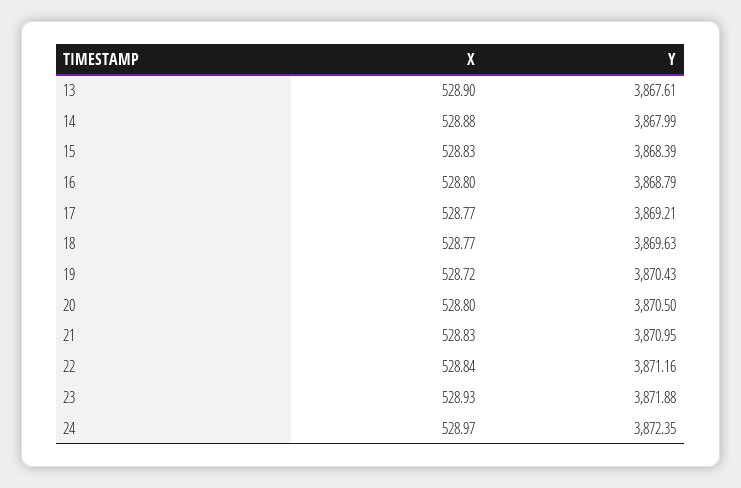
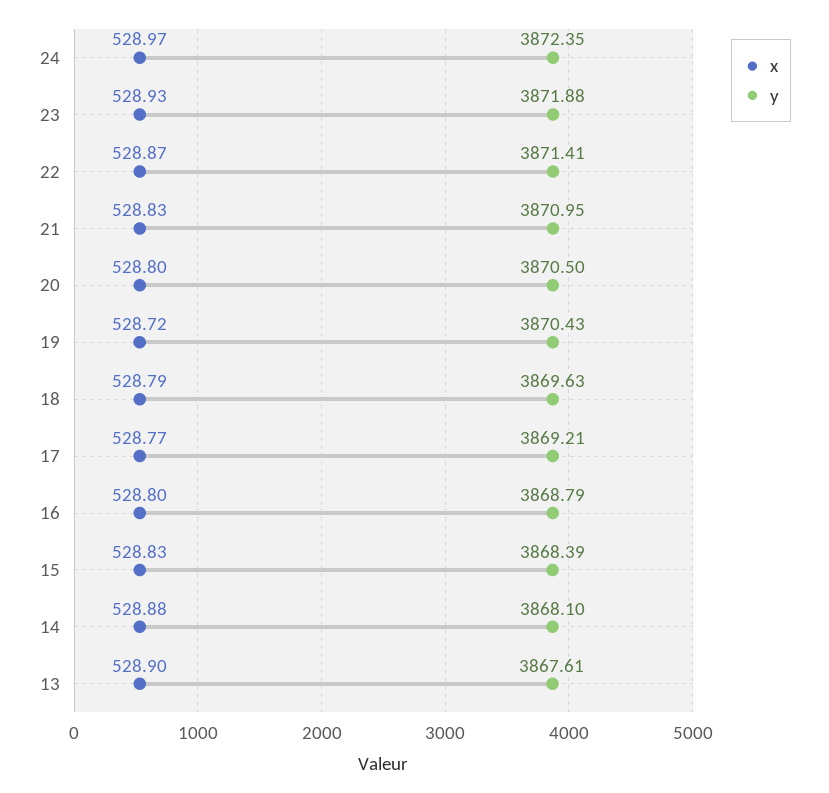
  {
    "X": {
      "13": 528.9,
      "14": 528.88,
      "15": 528.83,
      "16": 528.8,
      "17": 528.77,
-     "18": 528.77,
+     "18": 528.79,
      "19": 528.72,
      "20": 528.8,
      "21": 528.83,
-     "22": 528.84,
+     "22": 528.87,
      "23": 528.93,
      "24": 528.97
    },
    "Y": {
      "13": 3867.61,
-     "14": 3867.99,
+     "14": 3868.1,
      "15": 3868.39,
      "16": 3868.79,
      "17": 3869.21,
      "18": 3869.63,
      "19": 3870.43,
      "20": 3870.5,
      "21": 3870.95,
-     "22": 3871.16,
+     "22": 3871.41,
      "23": 3871.88,
      "24": 3872.35
    }
  }

